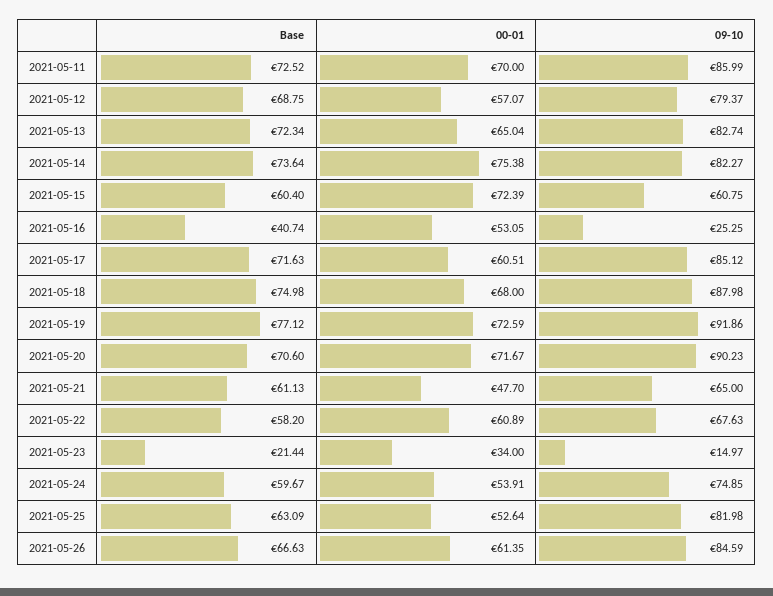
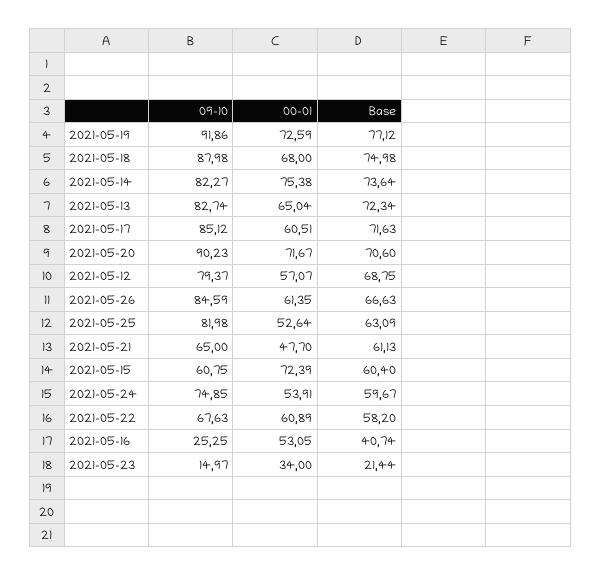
  {
    "Base": {
-     "2021-05-11": 72.52,
      "2021-05-12": 68.75,
      "2021-05-13": 72.34,
      "2021-05-14": 73.64,
      "2021-05-15": 60.4,
      "2021-05-16": 40.74,
      "2021-05-17": 71.63,
      "2021-05-18": 74.98,
      "2021-05-19": 77.12,
      "2021-05-20": 70.6,
      "2021-05-21": 61.13,
      "2021-05-22": 58.2,
      "2021-05-23": 21.44,
      "2021-05-24": 59.67,
      "2021-05-25": 63.09,
      "2021-05-26": 66.63
    },
    "00-01": {
-     "2021-05-11": 70,
      "2021-05-12": 57.07,
      "2021-05-13": 65.04,
      "2021-05-14": 75.38,
      "2021-05-15": 72.39,
      "2021-05-16": 53.05,
      "2021-05-17": 60.51,
      "2021-05-18": 68,
      "2021-05-19": 72.59,
      "2021-05-20": 71.67,
      "2021-05-21": 47.7,
      "2021-05-22": 60.89,
      "2021-05-23": 34,
      "2021-05-24": 53.91,
      "2021-05-25": 52.64,
      "2021-05-26": 61.35
    },
    "09-10": {
-     "2021-05-11": 85.99,
      "2021-05-12": 79.37,
      "2021-05-13": 82.74,
      "2021-05-14": 82.27,
      "2021-05-15": 60.75,
      "2021-05-16": 25.25,
      "2021-05-17": 85.12,
      "2021-05-18": 87.98,
      "2021-05-19": 91.86,
      "2021-05-20": 90.23,
      "2021-05-21": 65,
      "2021-05-22": 67.63,
      "2021-05-23": 14.97,
      "2021-05-24": 74.85,
      "2021-05-25": 81.98,
      "2021-05-26": 84.59
    }
  }

